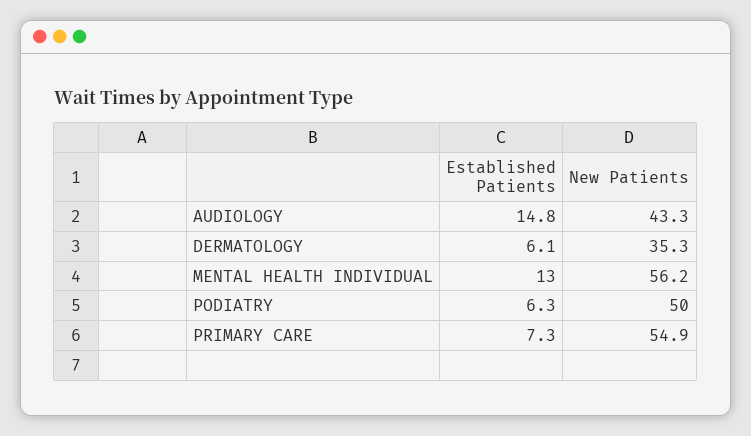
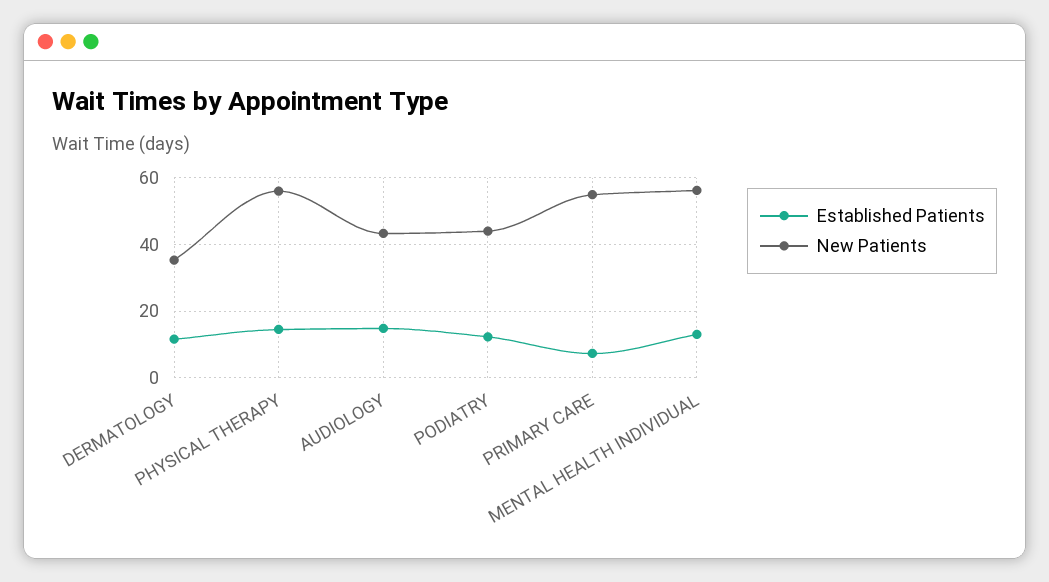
  {
    "Established Patients": {
      "AUDIOLOGY": 14.8,
-     "DERMATOLOGY": 6.1,
+     "DERMATOLOGY": 12,
      "MENTAL HEALTH INDIVIDUAL": 13,
-     "PODIATRY": 6.3,
+     "PODIATRY": 12,
-     "PRIMARY CARE": 7.3
+     "PRIMARY CARE": 7.3,
+     "PHYSICAL THERAPY": 14
    },
    "New Patients": {
      "AUDIOLOGY": 43.3,
      "DERMATOLOGY": 35.3,
      "MENTAL HEALTH INDIVIDUAL": 56.2,
-     "PODIATRY": 50,
+     "PODIATRY": 44,
-     "PRIMARY CARE": 54.9
+     "PRIMARY CARE": 54.9,
+     "PHYSICAL THERAPY": 56
    }
  }

